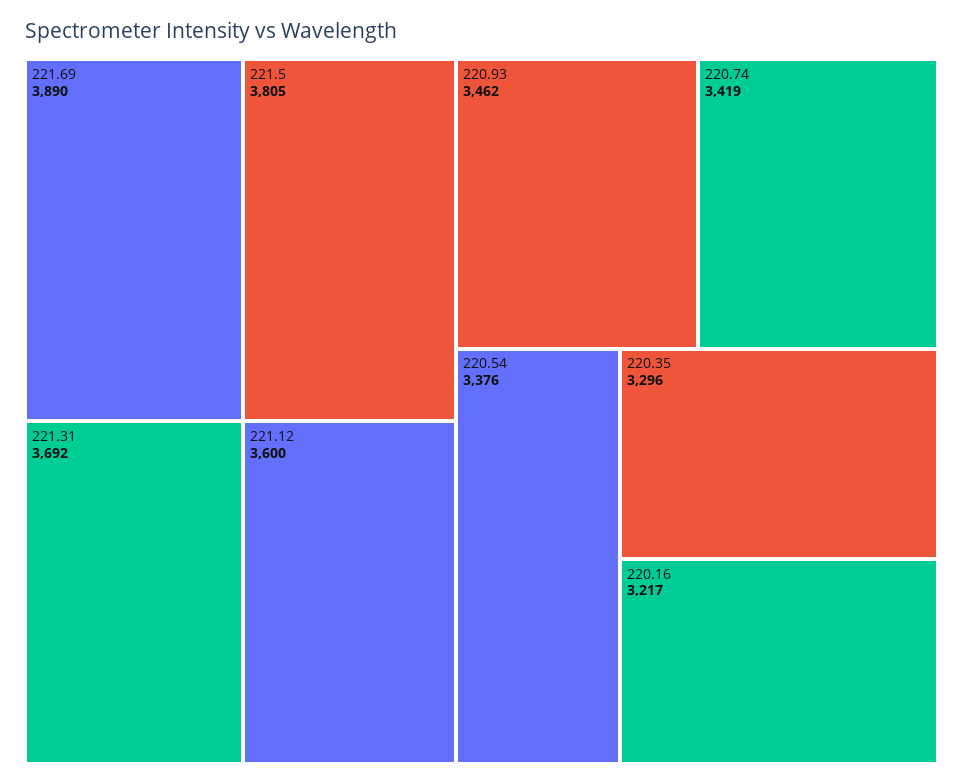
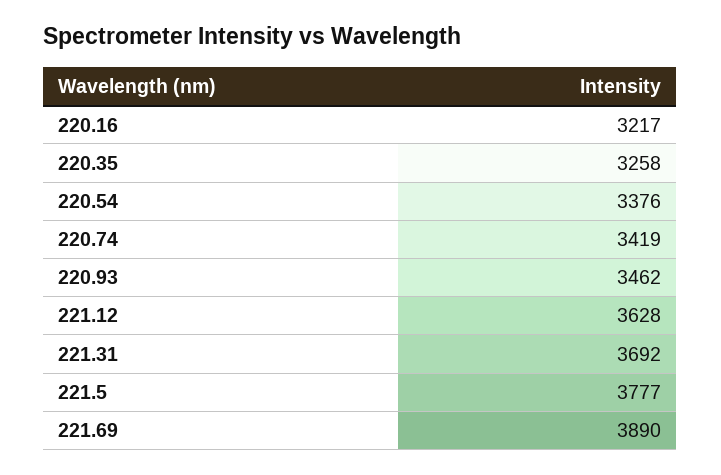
  {
    "221.69": 3890,
-   "221.5": 3805,
+   "221.5": 3777,
    "221.31": 3692,
-   "221.12": 3600,
+   "221.12": 3628,
    "220.93": 3462,
    "220.74": 3419,
    "220.54": 3376,
-   "220.35": 3296,
+   "220.35": 3258,
    "220.16": 3217
  }

